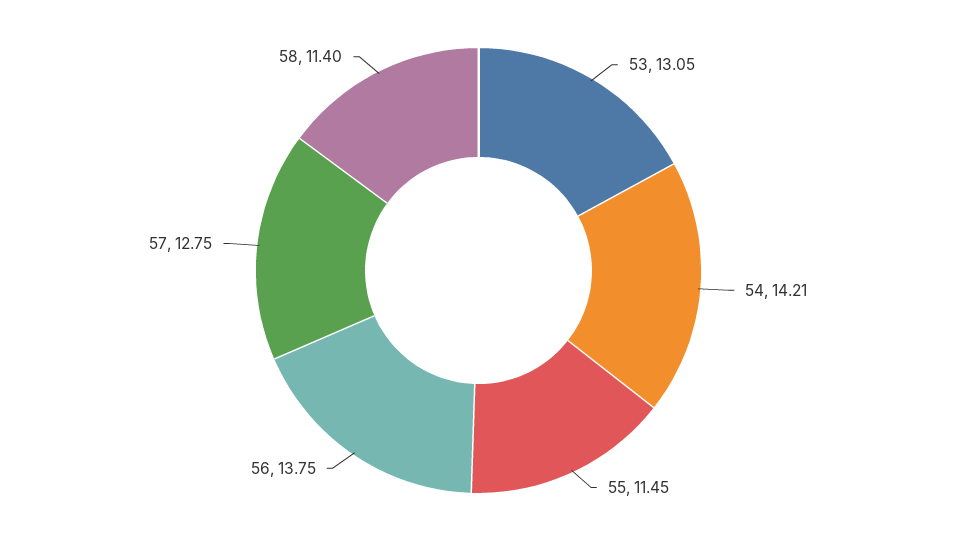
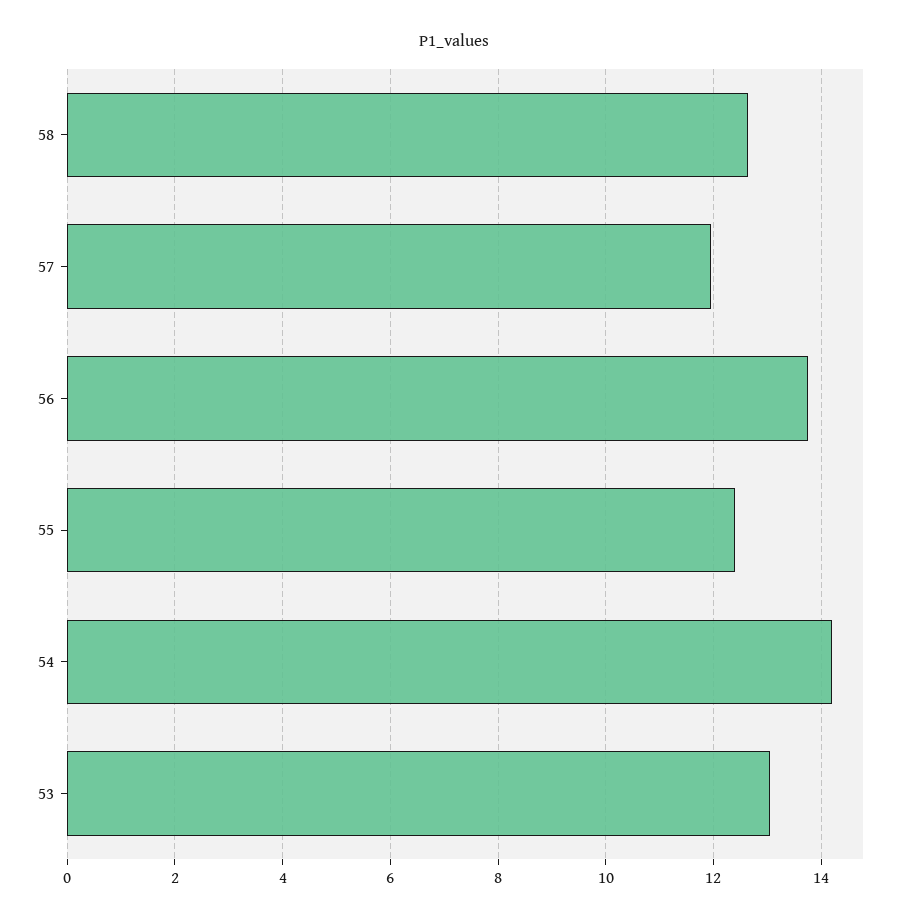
  {
    "53": 13.05,
    "54": 14.21,
-   "55": 11.45,
+   "55": 12.4,
    "56": 13.75,
-   "57": 12.75,
+   "57": 12,
-   "58": 11.4
+   "58": 12.6
  }

